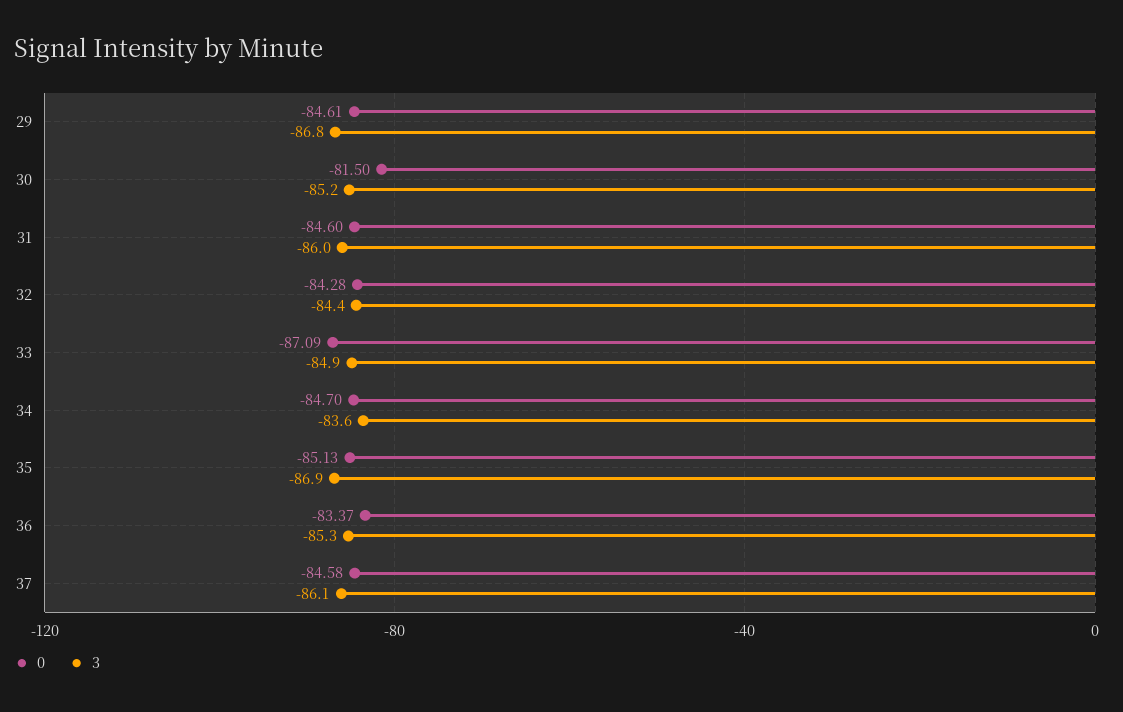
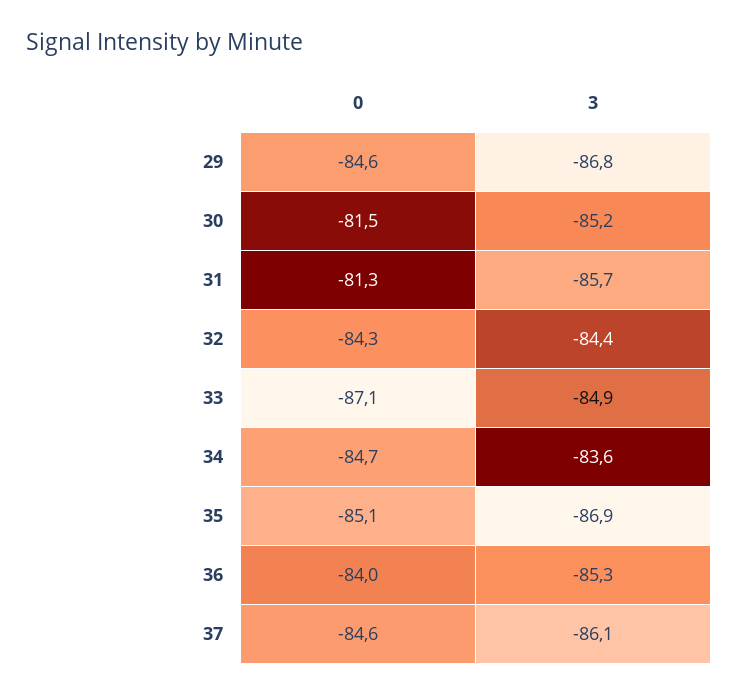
  {
    "0": {
      "29": -84.61,
      "30": -81.5,
-     "31": -84.6,
+     "31": -81.3,
      "32": -84.28,
      "33": -87.09,
      "34": -84.7,
      "35": -85.13,
-     "36": -83.37,
+     "36": -84,
      "37": -84.58
    },
    "3": {
      "29": -86.8,
      "30": -85.2,
-     "31": -86,
+     "31": -85.7,
      "32": -84.4,
      "33": -84.9,
      "34": -83.6,
      "35": -86.9,
      "36": -85.3,
      "37": -86.1
    }
  }

